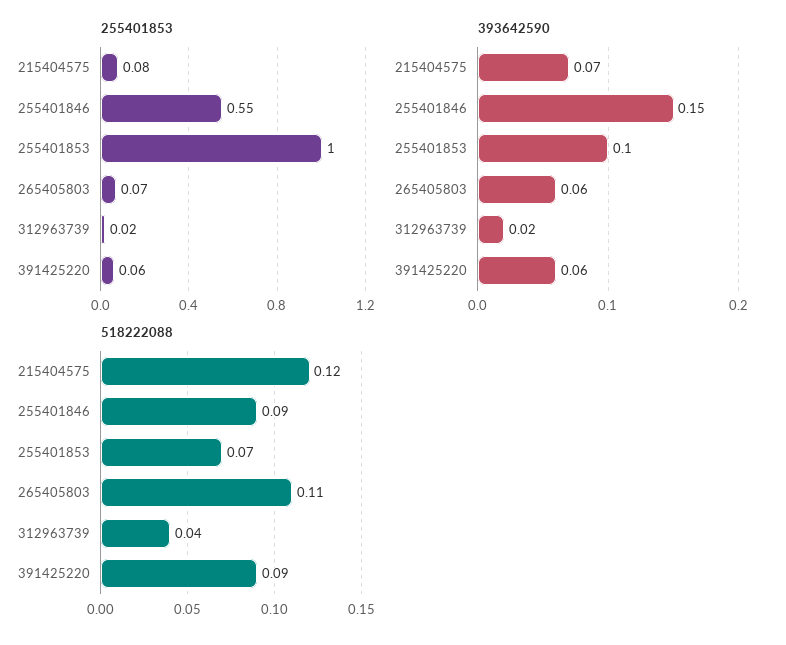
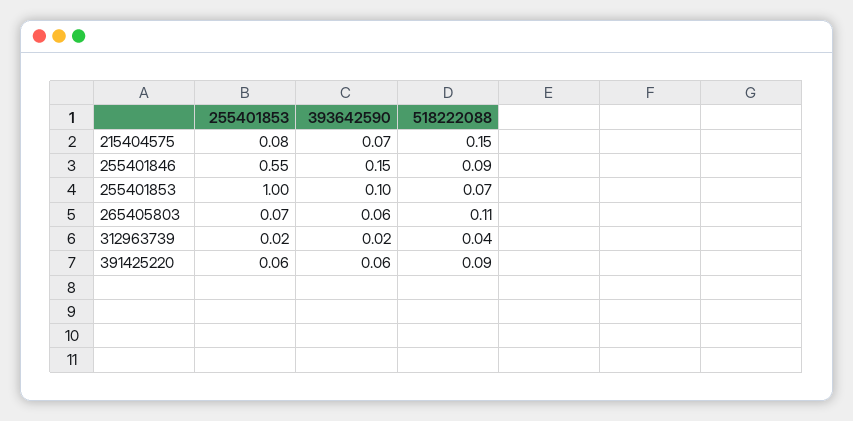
  {
    "255401853": {
      "215404575": 0.08,
      "255401846": 0.55,
      "255401853": 1,
      "265405803": 0.07,
      "312963739": 0.02,
      "391425220": 0.06
    },
    "393642590": {
      "215404575": 0.07,
      "255401846": 0.15,
      "255401853": 0.1,
      "265405803": 0.06,
      "312963739": 0.02,
      "391425220": 0.06
    },
    "518222088": {
-     "215404575": 0.12,
+     "215404575": 0.15,
      "255401846": 0.09,
      "255401853": 0.07,
      "265405803": 0.11,
      "312963739": 0.04,
      "391425220": 0.09
    }
  }

